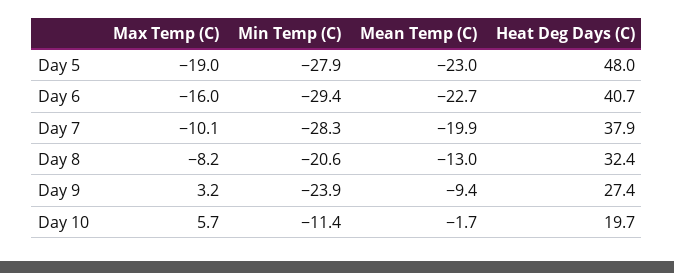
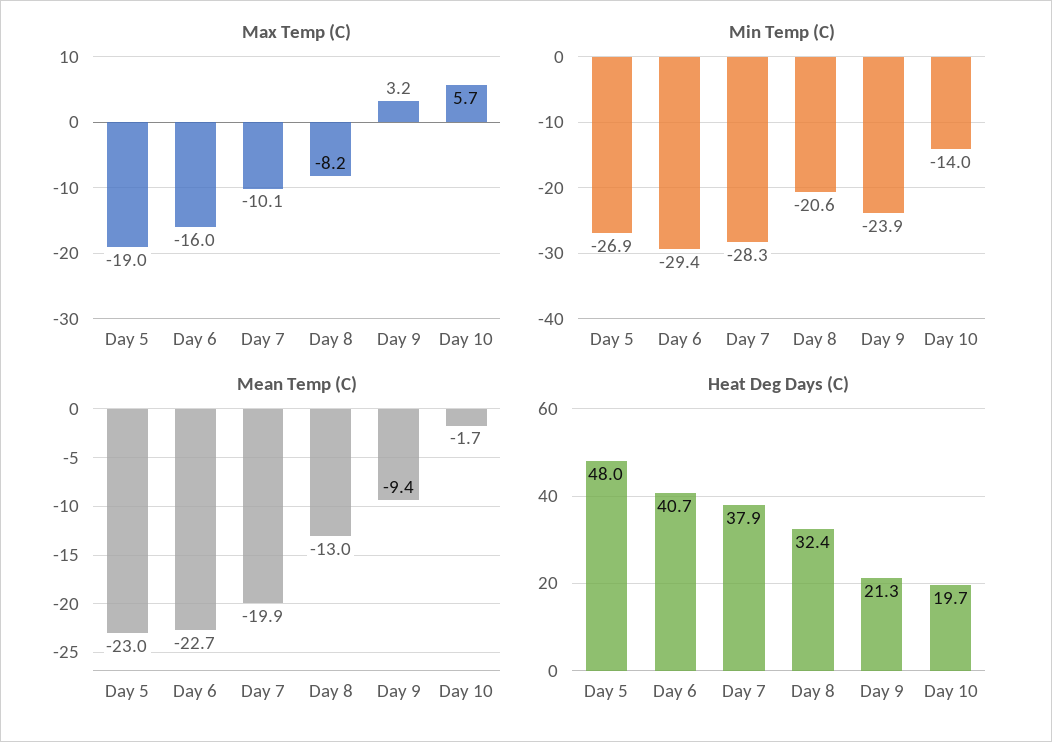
  {
    "Max Temp (C)": {
      "Day 5": -19,
      "Day 6": -16,
      "Day 7": -10.1,
      "Day 8": -8.2,
      "Day 9": 3.2,
      "Day 10": 5.7
    },
    "Min Temp (C)": {
-     "Day 5": -27.9,
+     "Day 5": -26.9,
      "Day 6": -29.4,
      "Day 7": -28.3,
      "Day 8": -20.6,
      "Day 9": -23.9,
-     "Day 10": -11.4
+     "Day 10": -14
    },
    "Mean Temp (C)": {
      "Day 5": -23,
      "Day 6": -22.7,
      "Day 7": -19.9,
      "Day 8": -13,
      "Day 9": -9.4,
      "Day 10": -1.7
    },
    "Heat Deg Days (C)": {
      "Day 5": 48,
      "Day 6": 40.7,
      "Day 7": 37.9,
      "Day 8": 32.4,
-     "Day 9": 27.4,
+     "Day 9": 21.3,
      "Day 10": 19.7
    }
  }

